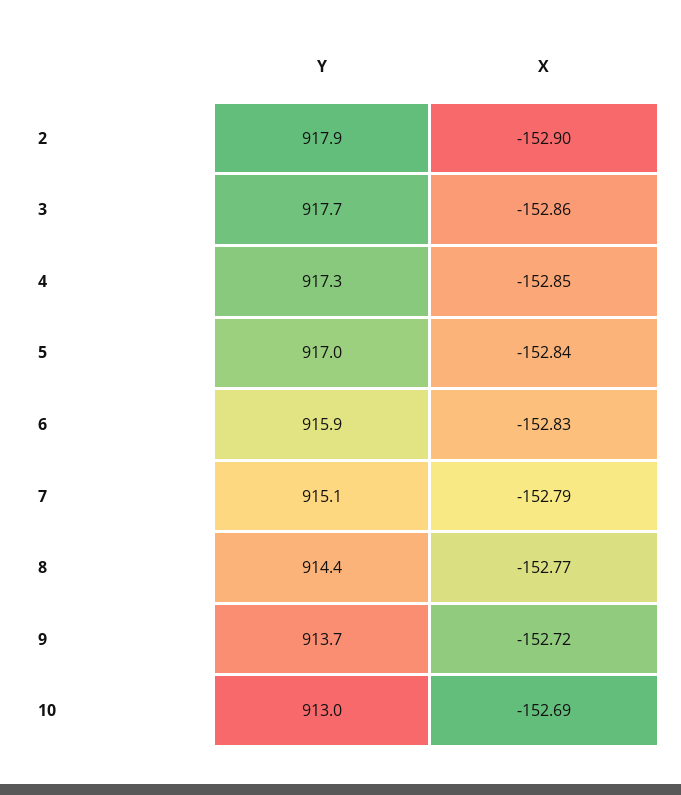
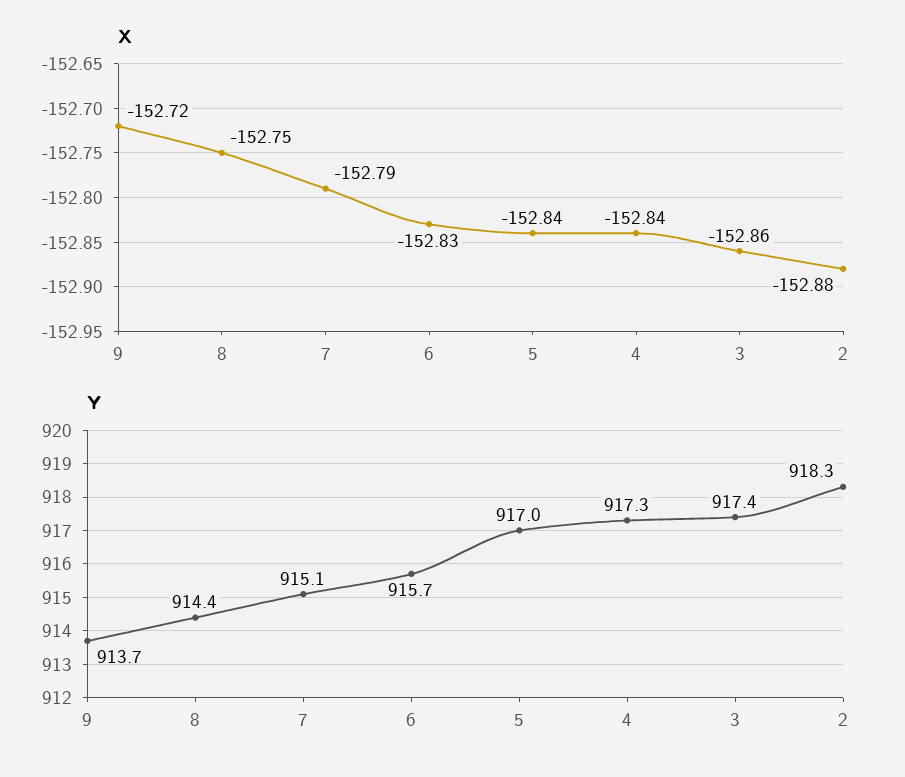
  {
    "Y": {
-     "2": 917.9,
+     "2": 918.3,
-     "3": 917.7,
+     "3": 917.4,
      "4": 917.3,
      "5": 917,
-     "6": 915.9,
+     "6": 915.7,
      "7": 915.1,
      "8": 914.4,
-     "9": 913.7,
+     "9": 913.7
-     "10": 913
    },
    "X": {
-     "2": -152.9,
+     "2": -152.88,
      "3": -152.86,
-     "4": -152.85,
+     "4": -152.84,
      "5": -152.84,
      "6": -152.83,
      "7": -152.79,
-     "8": -152.77,
+     "8": -152.75,
-     "9": -152.72,
+     "9": -152.72
-     "10": -152.69
    }
  }

